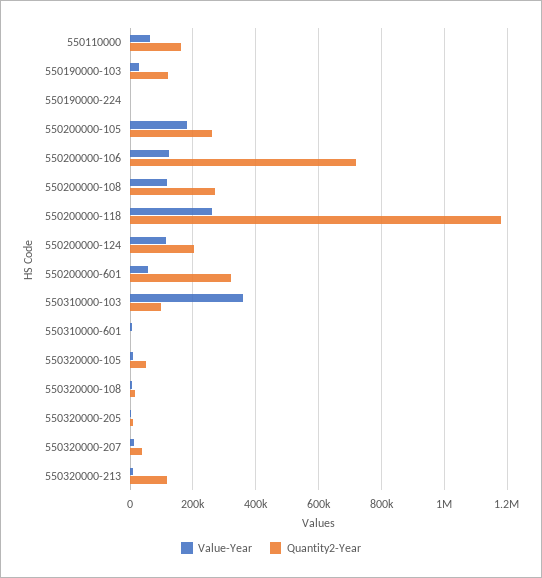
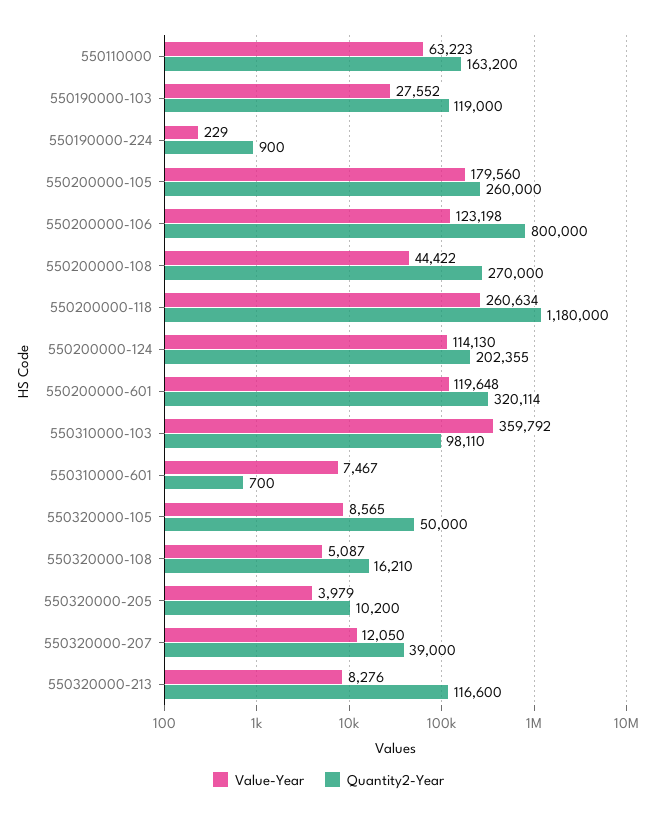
  {
    "Value-Year": {
      "550110000": 63223,
      "550190000-103": 27552,
      "550190000-224": 229,
      "550200000-105": 179560,
      "550200000-106": 123198,
-     "550200000-108": 120000,
+     "550200000-108": 44422,
      "550200000-118": 260634,
      "550200000-124": 114130,
-     "550200000-601": 60000,
+     "550200000-601": 119648,
      "550310000-103": 359792,
      "550310000-601": 7467,
      "550320000-105": 8565,
      "550320000-108": 5087,
      "550320000-205": 3979,
      "550320000-207": 12050,
      "550320000-213": 8276
    },
    "Quantity2-Year": {
      "550110000": 163200,
      "550190000-103": 119000,
      "550190000-224": 900,
      "550200000-105": 260000,
-     "550200000-106": 720000,
+     "550200000-106": 800000,
      "550200000-108": 270000,
      "550200000-118": 1180000,
      "550200000-124": 202355,
      "550200000-601": 320114,
      "550310000-103": 98110,
      "550310000-601": 700,
      "550320000-105": 50000,
      "550320000-108": 16210,
      "550320000-205": 10200,
      "550320000-207": 39000,
      "550320000-213": 116600
    }
  }

